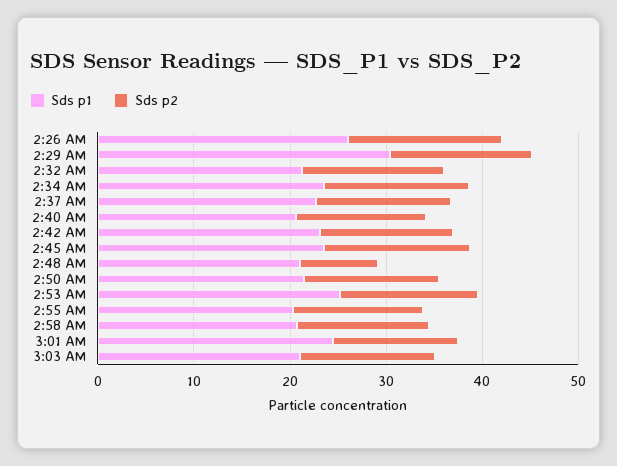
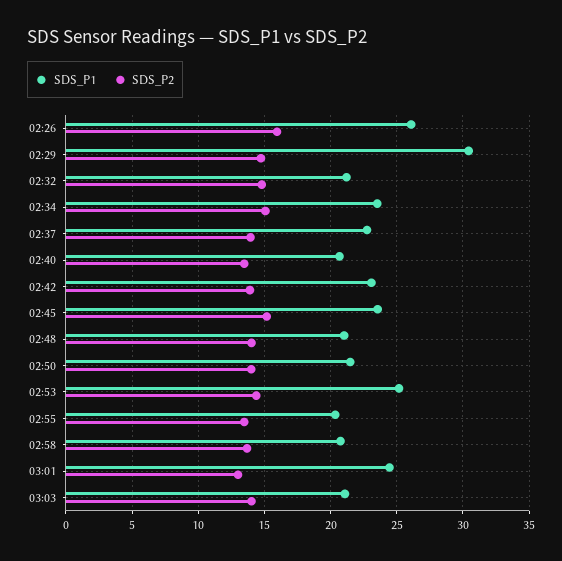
  {
    "Sds p1": {
      "2:26 AM": 26,
      "2:29 AM": 30.5,
      "2:32 AM": 21,
      "2:34 AM": 23.5,
      "2:37 AM": 23,
      "2:40 AM": 20.5,
      "2:42 AM": 23,
      "2:45 AM": 23.5,
      "2:48 AM": 21,
      "2:50 AM": 21.5,
      "2:53 AM": 25,
      "2:55 AM": 20.5,
      "2:58 AM": 21,
      "3:01 AM": 24.5,
      "3:03 AM": 21
    },
    "Sds p2": {
      "2:26 AM": 16,
      "2:29 AM": 14.5,
      "2:32 AM": 15,
      "2:34 AM": 15,
      "2:37 AM": 14,
      "2:40 AM": 13.5,
      "2:42 AM": 14,
      "2:45 AM": 15,
-     "2:48 AM": 8,
+     "2:48 AM": 14,
      "2:50 AM": 14,
      "2:53 AM": 14.5,
      "2:55 AM": 13.5,
      "2:58 AM": 13.5,
      "3:01 AM": 13,
      "3:03 AM": 14
    }
  }

